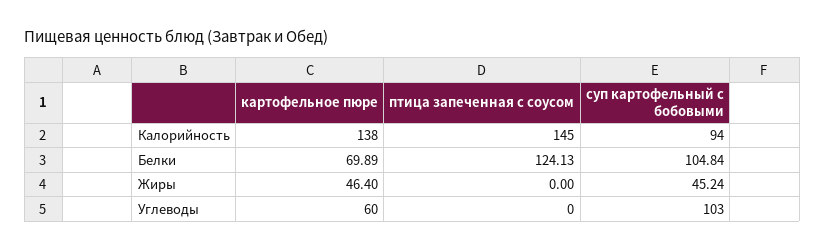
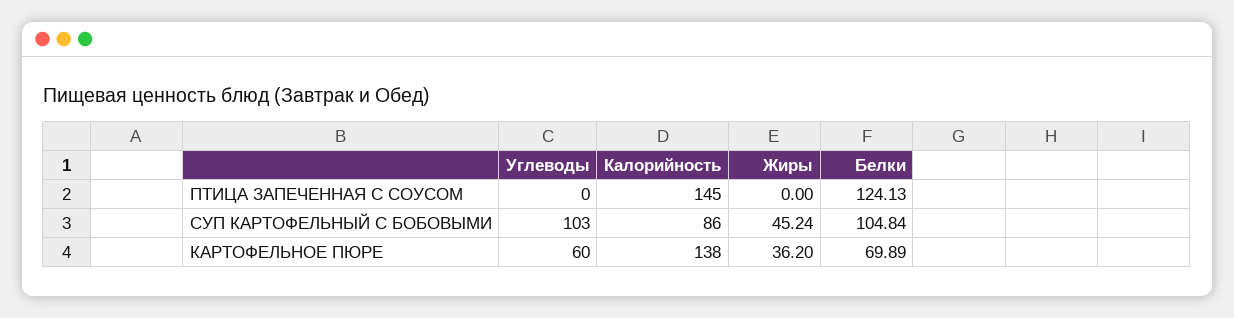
  {
    "картофельное пюре": {
      "Калорийность": 138,
      "Белки": 69.89,
-     "Жиры": 46.4,
+     "Жиры": 36.2,
      "Углеводы": 60
    },
    "птица запеченная с соусом": {
      "Калорийность": 145,
      "Белки": 124.13,
      "Жиры": 0,
      "Углеводы": 0
    },
    "суп картофельный с бобовыми": {
-     "Калорийность": 94,
+     "Калорийность": 86,
      "Белки": 104.84,
      "Жиры": 45.24,
      "Углеводы": 103
    }
  }

